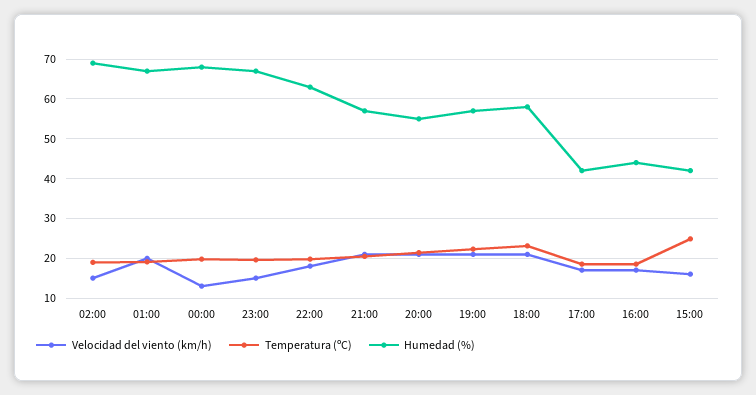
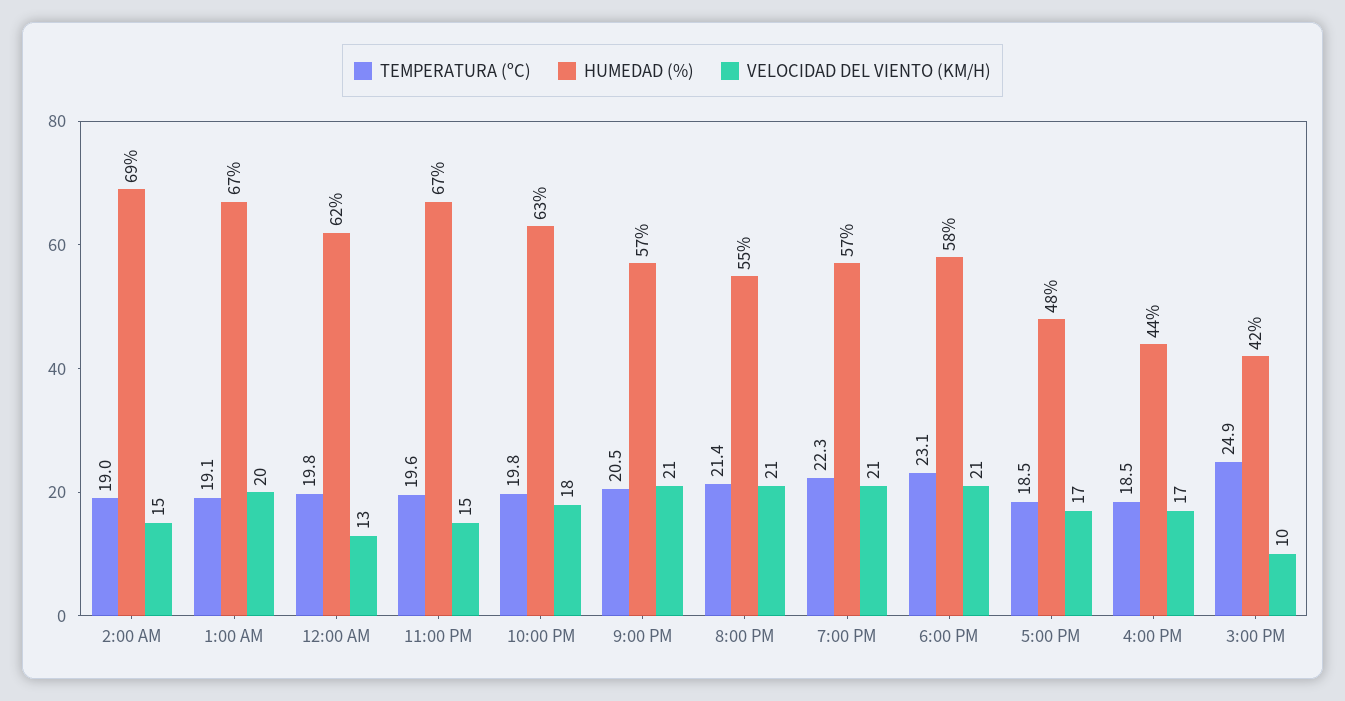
  {
    "Velocidad del viento (km/h)": {
      "02:00": 15,
      "01:00": 20,
      "00:00": 13,
      "23:00": 15,
      "22:00": 18,
      "21:00": 21,
      "20:00": 21,
      "19:00": 21,
      "18:00": 21,
      "17:00": 17,
      "16:00": 17,
-     "15:00": 16
+     "15:00": 10
    },
    "Temperatura (ºC)": {
      "02:00": 19,
      "01:00": 19.1,
      "00:00": 19.8,
      "23:00": 19.6,
      "22:00": 19.8,
      "21:00": 20.5,
      "20:00": 21.4,
      "19:00": 22.3,
      "18:00": 23.1,
      "17:00": 18.5,
      "16:00": 18.5,
      "15:00": 24.9
    },
    "Humedad (%)": {
      "02:00": 69,
      "01:00": 67,
-     "00:00": 68,
+     "00:00": 62,
      "23:00": 67,
      "22:00": 63,
      "21:00": 57,
      "20:00": 55,
      "19:00": 57,
      "18:00": 58,
-     "17:00": 42,
+     "17:00": 48,
      "16:00": 44,
      "15:00": 42
    }
  }

